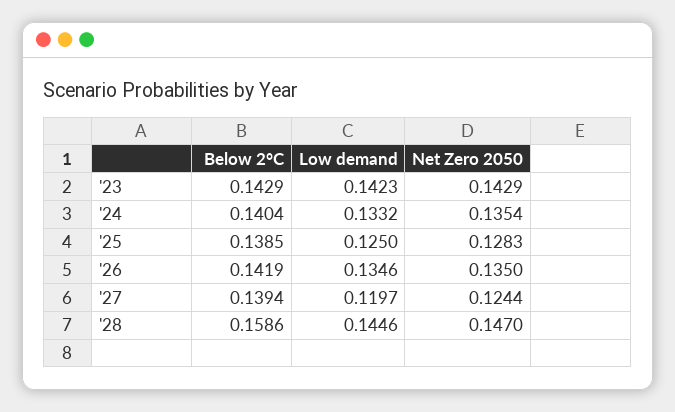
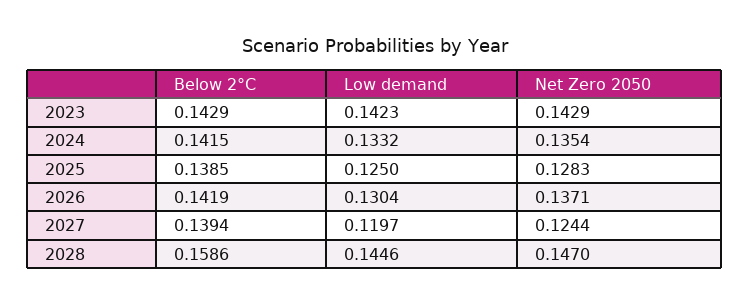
  {
    "Below 2°C": {
      "'23": 0.1429,
-     "'24": 0.1404,
+     "'24": 0.1415,
      "'25": 0.1385,
      "'26": 0.1419,
      "'27": 0.1394,
      "'28": 0.1586
    },
    "Low demand": {
      "'23": 0.1423,
      "'24": 0.1332,
      "'25": 0.125,
-     "'26": 0.1346,
+     "'26": 0.1304,
      "'27": 0.1197,
      "'28": 0.1446
    },
    "Net Zero 2050": {
      "'23": 0.1429,
      "'24": 0.1354,
      "'25": 0.1283,
-     "'26": 0.135,
+     "'26": 0.1371,
      "'27": 0.1244,
      "'28": 0.147
    }
  }

